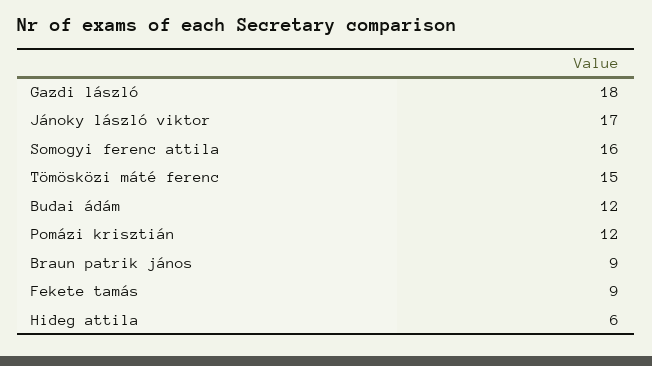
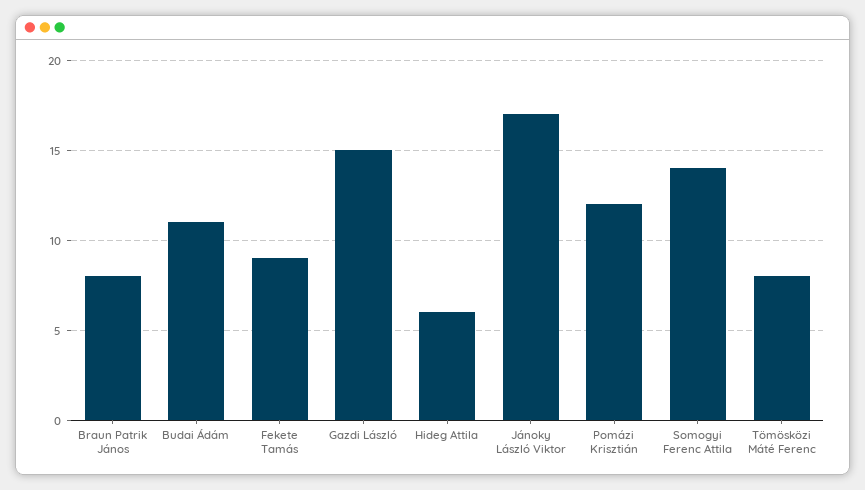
  {
-   "Gazdi lászló": 18,
+   "Gazdi lászló": 15,
    "Jánoky lászló viktor": 17,
-   "Somogyi ferenc attila": 16,
+   "Somogyi ferenc attila": 14,
-   "Tömösközi máté ferenc": 15,
+   "Tömösközi máté ferenc": 8,
-   "Budai ádám": 12,
+   "Budai ádám": 11,
    "Pomázi krisztián": 12,
-   "Braun patrik jános": 9,
+   "Braun patrik jános": 8,
    "Fekete tamás": 9,
    "Hideg attila": 6
  }

